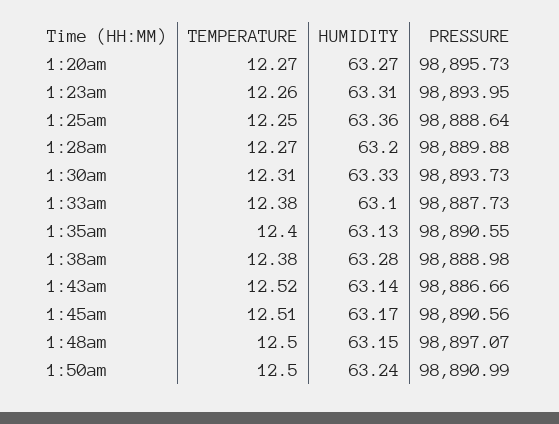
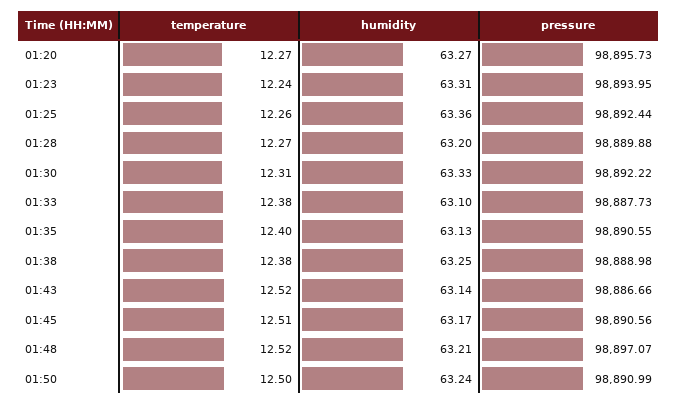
  {
    "TEMPERATURE": {
      "1:20am": 12.27,
-     "1:23am": 12.26,
+     "1:23am": 12.24,
-     "1:25am": 12.25,
+     "1:25am": 12.26,
      "1:28am": 12.27,
      "1:30am": 12.31,
      "1:33am": 12.38,
      "1:35am": 12.4,
      "1:38am": 12.38,
      "1:43am": 12.52,
      "1:45am": 12.51,
-     "1:48am": 12.5,
+     "1:48am": 12.52,
      "1:50am": 12.5
    },
    "HUMIDITY": {
      "1:20am": 63.27,
      "1:23am": 63.31,
      "1:25am": 63.36,
      "1:28am": 63.2,
      "1:30am": 63.33,
      "1:33am": 63.1,
      "1:35am": 63.13,
-     "1:38am": 63.28,
+     "1:38am": 63.25,
      "1:43am": 63.14,
      "1:45am": 63.17,
-     "1:48am": 63.15,
+     "1:48am": 63.21,
      "1:50am": 63.24
    },
    "PRESSURE": {
      "1:20am": 98895.73,
      "1:23am": 98893.95,
-     "1:25am": 98888.64,
+     "1:25am": 98892.44,
      "1:28am": 98889.88,
-     "1:30am": 98893.73,
+     "1:30am": 98892.22,
      "1:33am": 98887.73,
      "1:35am": 98890.55,
      "1:38am": 98888.98,
      "1:43am": 98886.66,
      "1:45am": 98890.56,
      "1:48am": 98897.07,
      "1:50am": 98890.99
    }
  }

